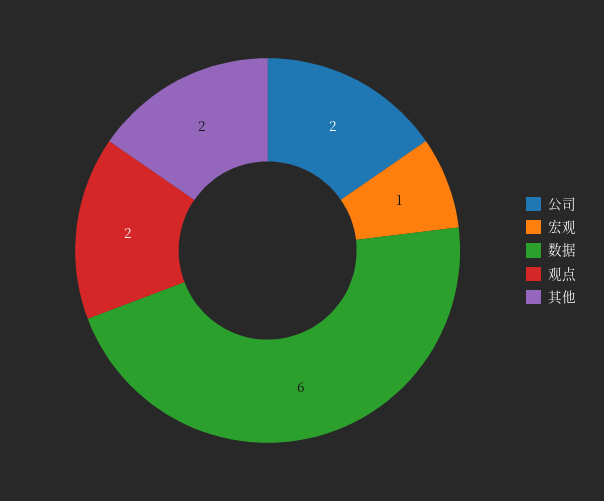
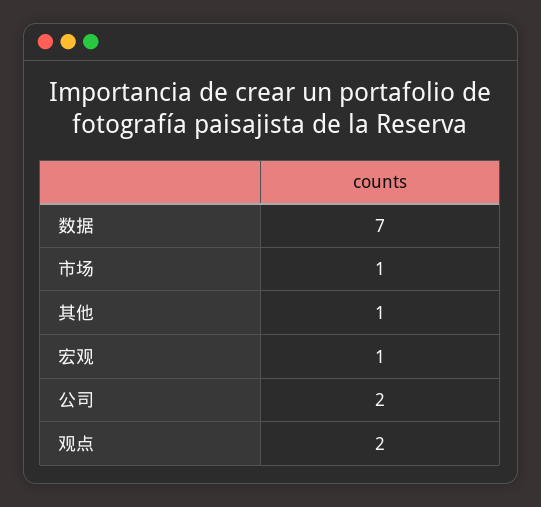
  {
    "公司": 2,
    "宏观": 1,
-   "数据": 6,
+   "数据": 7,
    "观点": 2,
-   "其他": 2
+   "其他": 1,
+   "市场": 1
  }

